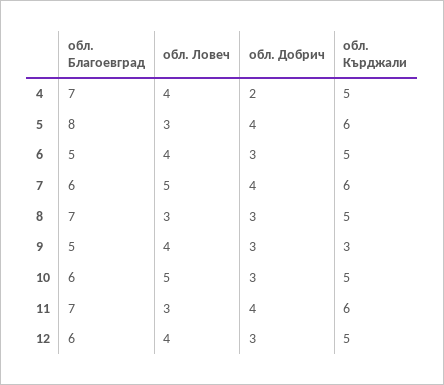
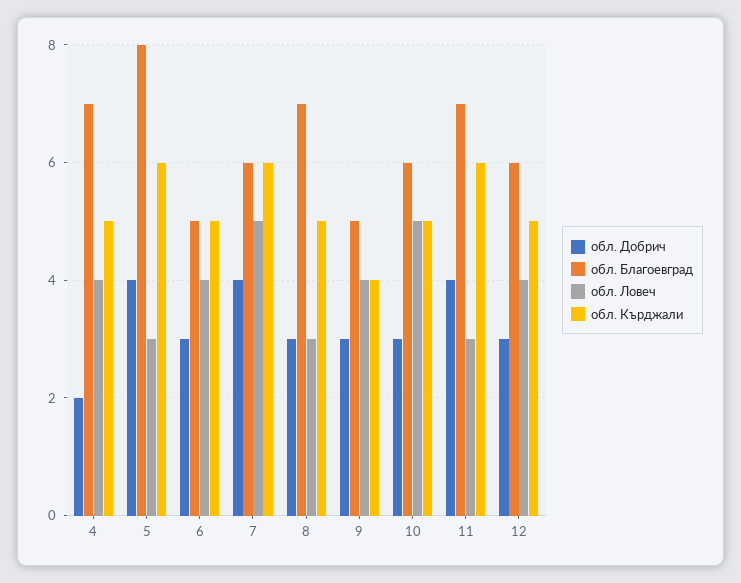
  {
    "обл. Благоевград": {
      "4": 7,
      "5": 8,
      "6": 5,
      "7": 6,
      "8": 7,
      "9": 5,
      "10": 6,
      "11": 7,
      "12": 6
    },
    "обл. Ловеч": {
      "4": 4,
      "5": 3,
      "6": 4,
      "7": 5,
      "8": 3,
      "9": 4,
      "10": 5,
      "11": 3,
      "12": 4
    },
    "обл. Добрич": {
      "4": 2,
      "5": 4,
      "6": 3,
      "7": 4,
      "8": 3,
      "9": 3,
      "10": 3,
      "11": 4,
      "12": 3
    },
    "обл. Кърджали": {
      "4": 5,
      "5": 6,
      "6": 5,
      "7": 6,
      "8": 5,
-     "9": 3,
+     "9": 4,
      "10": 5,
      "11": 6,
      "12": 5
    }
  }

